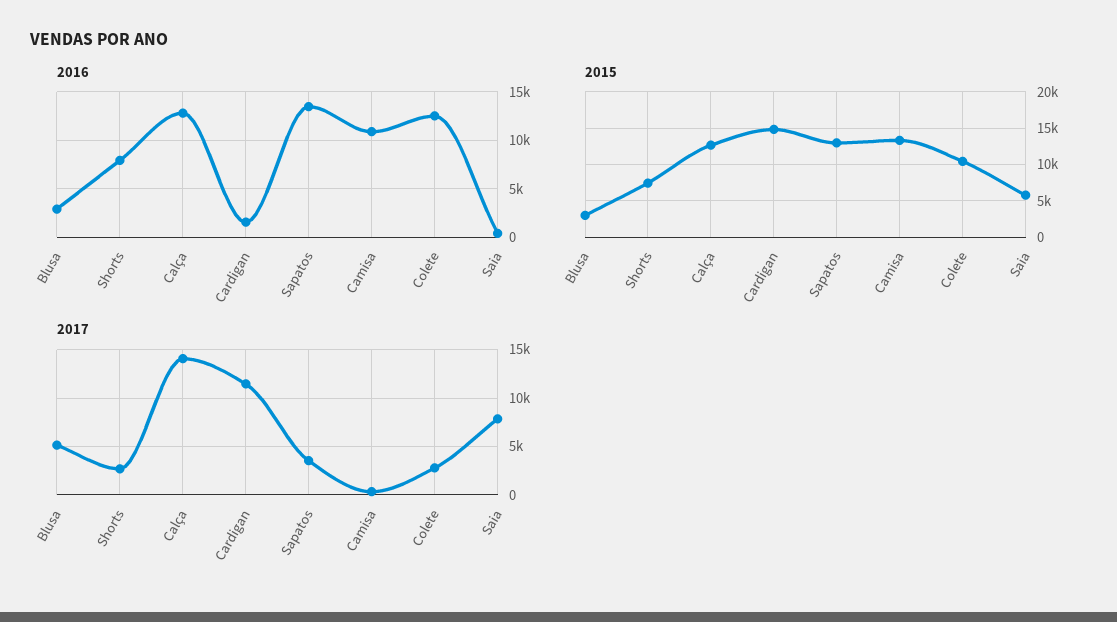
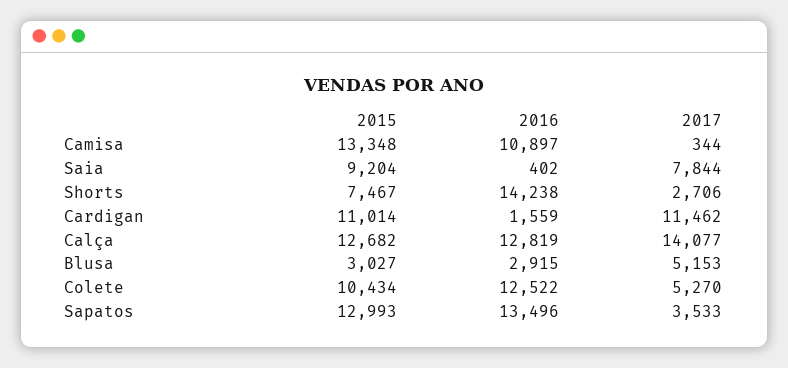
  {
    "2016": {
      "Blusa": 2915,
-     "Shorts": 8000,
+     "Shorts": 14238,
      "Calça": 12819,
      "Cardigan": 1559,
      "Sapatos": 13496,
      "Camisa": 10897,
      "Colete": 12522,
      "Saia": 402
    },
    "2015": {
      "Blusa": 3027,
      "Shorts": 7467,
      "Calça": 12682,
-     "Cardigan": 15000,
+     "Cardigan": 11014,
      "Sapatos": 12993,
      "Camisa": 13348,
      "Colete": 10434,
-     "Saia": 6000
+     "Saia": 9204
    },
    "2017": {
      "Blusa": 5153,
      "Shorts": 2706,
      "Calça": 14077,
      "Cardigan": 11462,
      "Sapatos": 3533,
      "Camisa": 344,
-     "Colete": 3000,
+     "Colete": 5270,
      "Saia": 7844
    }
  }

